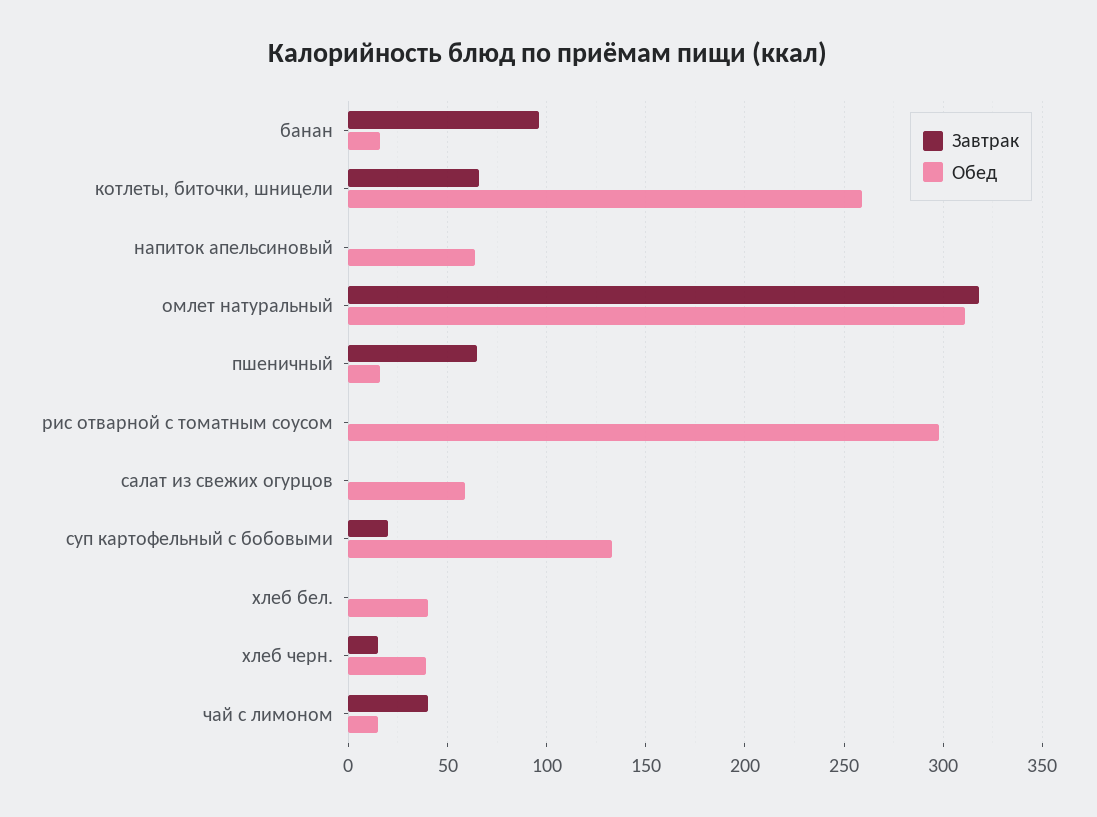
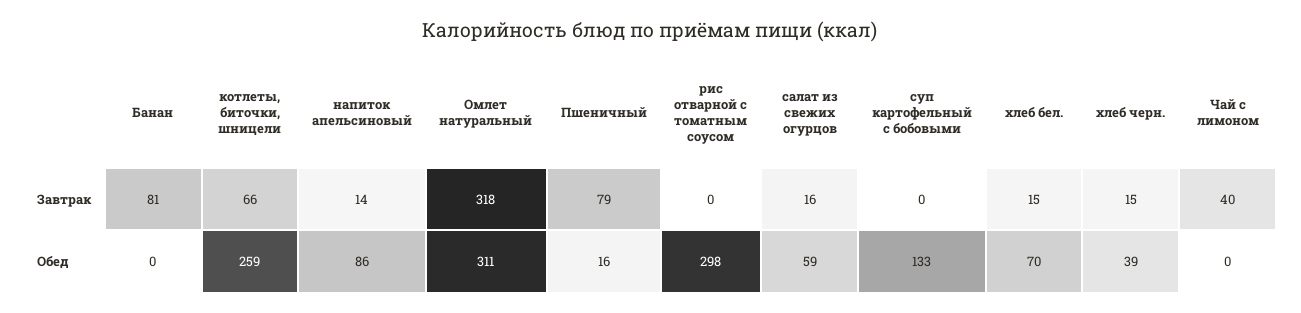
  {
    "Завтрак": {
-     "банан": 95,
+     "банан": 81,
      "котлеты, биточки, шницели": 66,
-     "напиток апельсиновый": 0,
+     "напиток апельсиновый": 14,
      "омлет натуральный": 318,
-     "пшеничный": 65,
+     "пшеничный": 79,
      "рис отварной с томатным соусом": 0,
-     "салат из свежих огурцов": 0,
+     "салат из свежих огурцов": 16,
-     "суп картофельный с бобовыми": 20,
+     "суп картофельный с бобовыми": 0,
-     "хлеб бел.": 0,
+     "хлеб бел.": 15,
      "хлеб черн.": 15,
      "чай с лимоном": 40
    },
    "Обед": {
-     "банан": 15,
+     "банан": 0,
      "котлеты, биточки, шницели": 259,
-     "напиток апельсиновый": 65,
+     "напиток апельсиновый": 86,
      "омлет натуральный": 311,
      "пшеничный": 16,
      "рис отварной с томатным соусом": 298,
      "салат из свежих огурцов": 59,
      "суп картофельный с бобовыми": 133,
-     "хлеб бел.": 40,
+     "хлеб бел.": 70,
      "хлеб черн.": 39,
-     "чай с лимоном": 15
+     "чай с лимоном": 0
    }
  }

